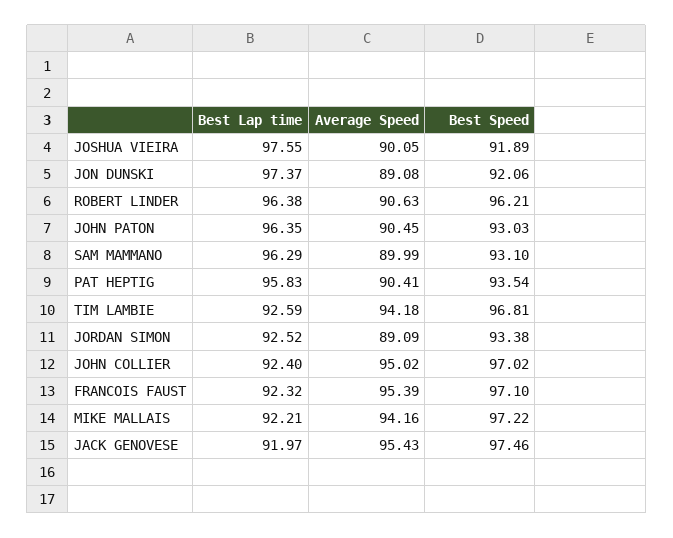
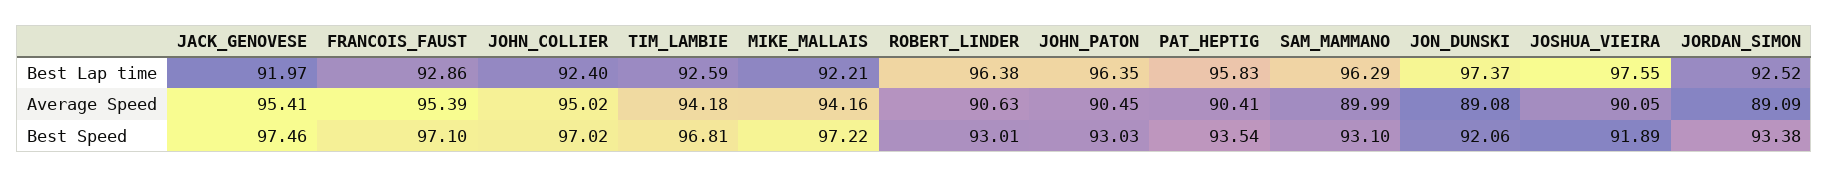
  {
    "Best Lap time": {
      "JOSHUA VIEIRA": 97.55,
      "JON DUNSKI": 97.37,
      "ROBERT LINDER": 96.38,
      "JOHN PATON": 96.35,
      "SAM MAMMANO": 96.29,
      "PAT HEPTIG": 95.83,
      "TIM LAMBIE": 92.59,
      "JORDAN SIMON": 92.52,
      "JOHN COLLIER": 92.4,
-     "FRANCOIS FAUST": 92.32,
+     "FRANCOIS FAUST": 92.86,
      "MIKE MALLAIS": 92.21,
      "JACK GENOVESE": 91.97
    },
    "Average Speed": {
      "JOSHUA VIEIRA": 90.05,
      "JON DUNSKI": 89.08,
      "ROBERT LINDER": 90.63,
      "JOHN PATON": 90.45,
      "SAM MAMMANO": 89.99,
      "PAT HEPTIG": 90.41,
      "TIM LAMBIE": 94.18,
      "JORDAN SIMON": 89.09,
      "JOHN COLLIER": 95.02,
      "FRANCOIS FAUST": 95.39,
      "MIKE MALLAIS": 94.16,
-     "JACK GENOVESE": 95.43
+     "JACK GENOVESE": 95.41
    },
    "Best Speed": {
      "JOSHUA VIEIRA": 91.89,
      "JON DUNSKI": 92.06,
-     "ROBERT LINDER": 96.21,
+     "ROBERT LINDER": 93.01,
      "JOHN PATON": 93.03,
      "SAM MAMMANO": 93.1,
      "PAT HEPTIG": 93.54,
      "TIM LAMBIE": 96.81,
      "JORDAN SIMON": 93.38,
      "JOHN COLLIER": 97.02,
      "FRANCOIS FAUST": 97.1,
      "MIKE MALLAIS": 97.22,
      "JACK GENOVESE": 97.46
    }
  }

